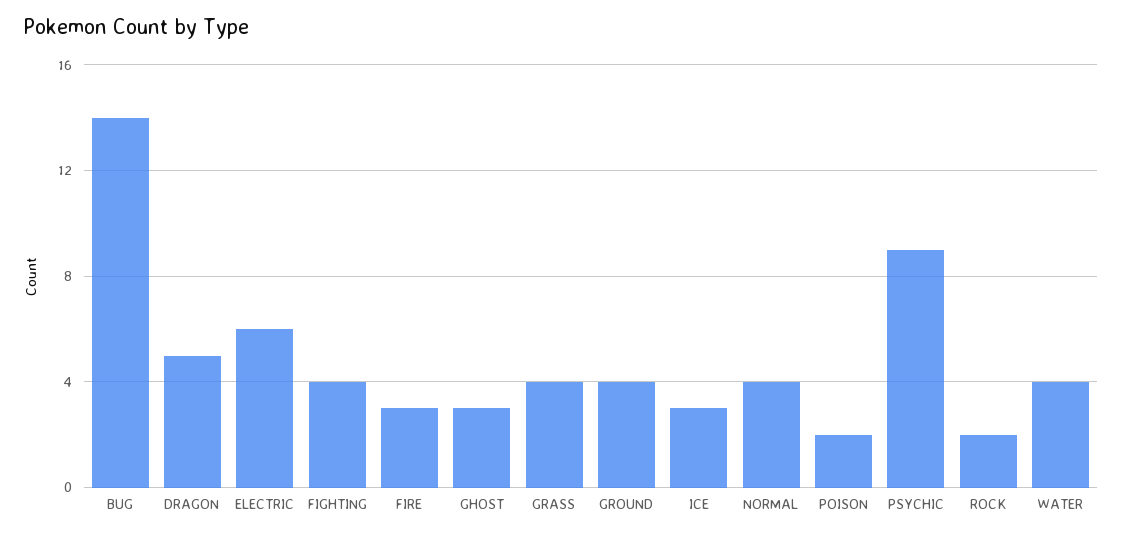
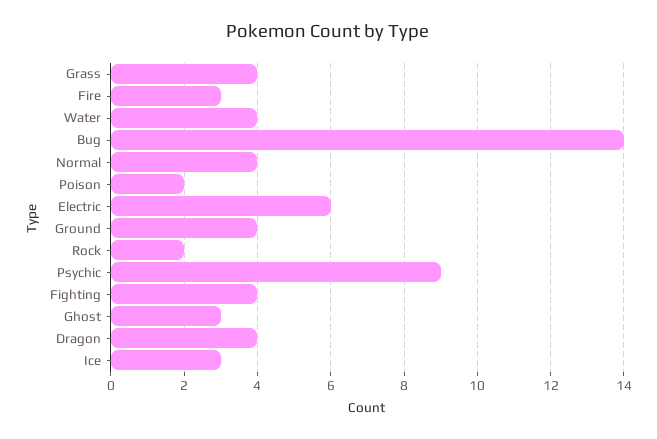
  {
    "BUG": 14,
-   "DRAGON": 5,
+   "DRAGON": 4,
    "ELECTRIC": 6,
    "FIGHTING": 4,
    "FIRE": 3,
    "GHOST": 3,
    "GRASS": 4,
    "GROUND": 4,
    "ICE": 3,
    "NORMAL": 4,
    "POISON": 2,
    "PSYCHIC": 9,
    "ROCK": 2,
    "WATER": 4
  }

